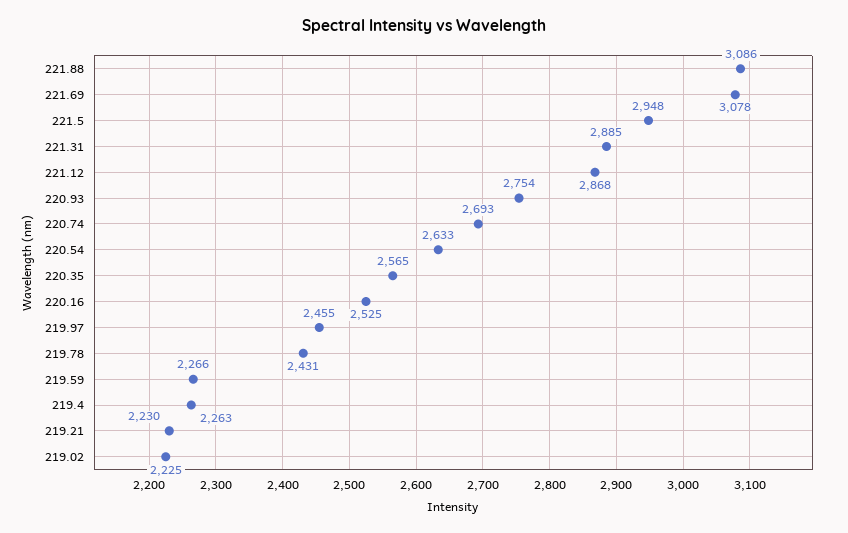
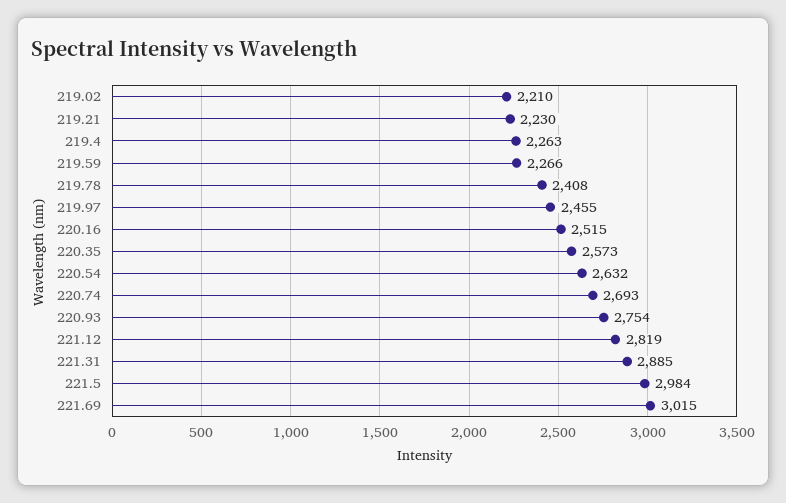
  {
-   "221.88": 3086,
-   "221.69": 3078,
+   "221.69": 3015,
-   "221.5": 2948,
+   "221.5": 2984,
    "221.31": 2885,
-   "221.12": 2868,
+   "221.12": 2819,
    "220.93": 2754,
    "220.74": 2693,
-   "220.54": 2633,
+   "220.54": 2632,
-   "220.35": 2565,
+   "220.35": 2573,
-   "220.16": 2525,
+   "220.16": 2515,
    "219.97": 2455,
-   "219.78": 2431,
+   "219.78": 2408,
    "219.59": 2266,
    "219.4": 2263,
    "219.21": 2230,
-   "219.02": 2225
+   "219.02": 2210
  }

